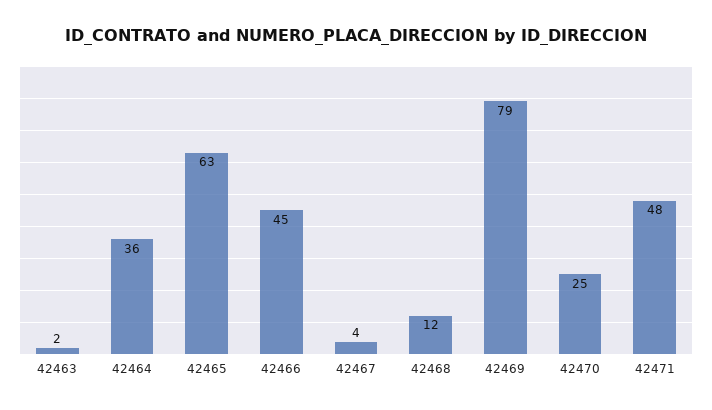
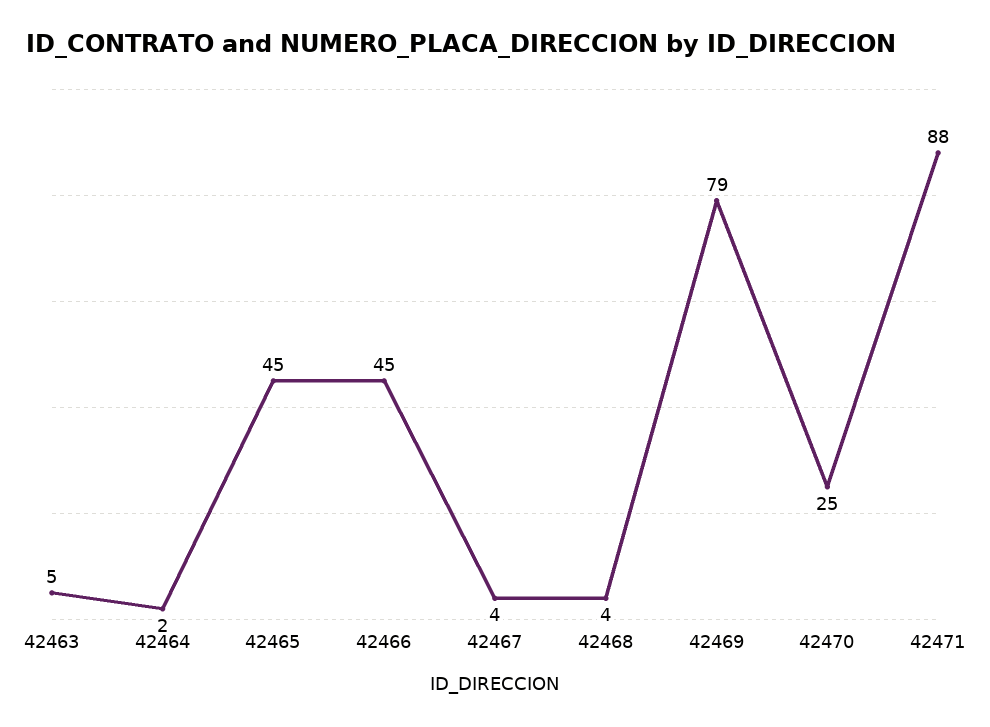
  {
-   "42463": 2,
+   "42463": 5,
-   "42464": 36,
+   "42464": 2,
-   "42465": 63,
+   "42465": 45,
    "42466": 45,
    "42467": 4,
-   "42468": 12,
+   "42468": 4,
    "42469": 79,
    "42470": 25,
-   "42471": 48
+   "42471": 88
  }

